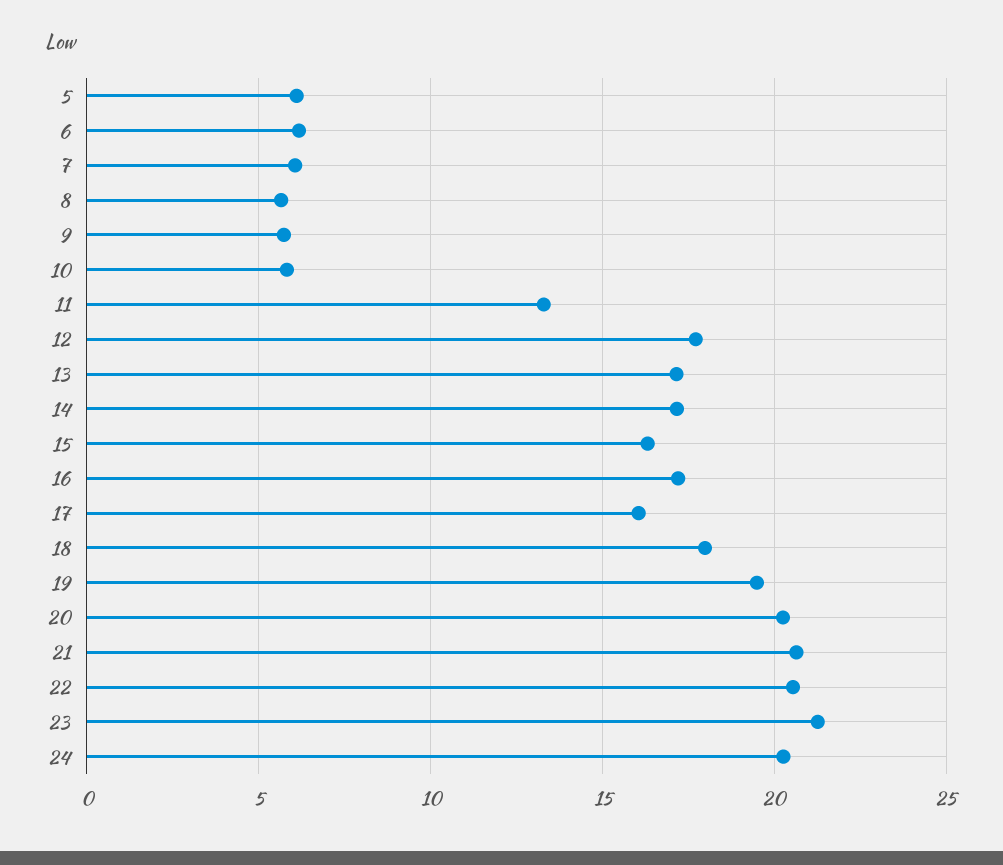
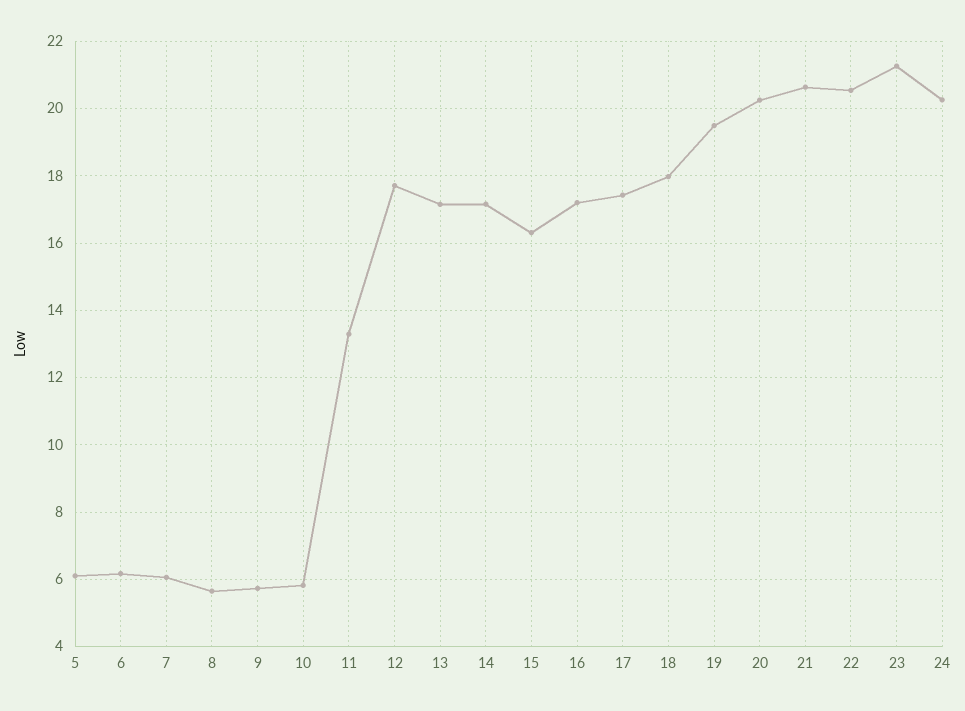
  {
    "5": 6.2,
    "6": 6.2,
    "7": 6,
    "8": 5.6,
    "9": 5.8,
    "10": 5.8,
    "11": 13.2,
    "12": 17.8,
    "13": 17.2,
    "14": 17.2,
    "15": 16.4,
    "16": 17.2,
-   "17": 16,
+   "17": 17.4,
    "18": 18,
    "19": 19.4,
    "20": 20.2,
    "21": 20.6,
    "22": 20.6,
    "23": 21.2,
    "24": 20.2
  }

